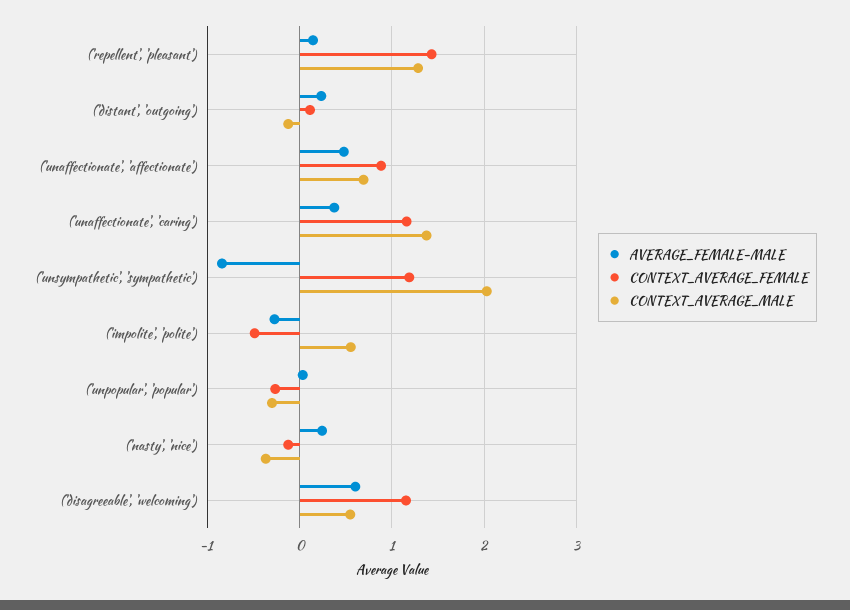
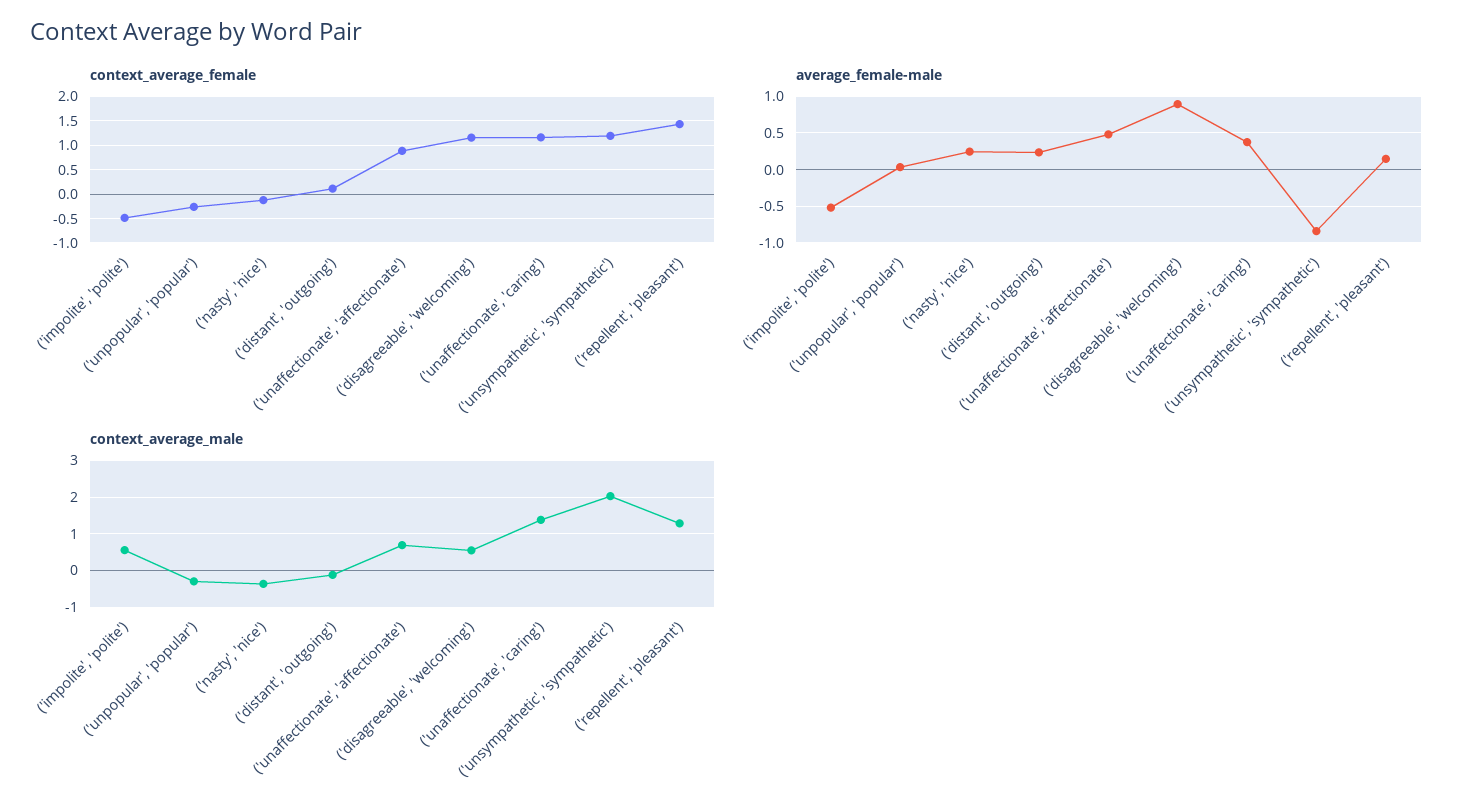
  {
    "AVERAGE_FEMALE-MALE": {
      "('repellent', 'pleasant')": 0.1,
      "('distant', 'outgoing')": 0.2,
      "('unaffectionate', 'affectionate')": 0.5,
      "('unaffectionate', 'caring')": 0.4,
      "('unsympathetic', 'sympathetic')": -0.8,
-     "('impolite', 'polite')": -0.3,
+     "('impolite', 'polite')": -0.5,
      "('unpopular', 'popular')": 0,
      "('nasty', 'nice')": 0.2,
-     "('disagreeable', 'welcoming')": 0.6
+     "('disagreeable', 'welcoming')": 0.9
    },
    "CONTEXT_AVERAGE_FEMALE": {
      "('repellent', 'pleasant')": 1.4,
      "('distant', 'outgoing')": 0.1,
      "('unaffectionate', 'affectionate')": 0.9,
      "('unaffectionate', 'caring')": 1.2,
      "('unsympathetic', 'sympathetic')": 1.2,
      "('impolite', 'polite')": -0.5,
      "('unpopular', 'popular')": -0.3,
      "('nasty', 'nice')": -0.1,
      "('disagreeable', 'welcoming')": 1.2
    },
    "CONTEXT_AVERAGE_MALE": {
      "('repellent', 'pleasant')": 1.3,
      "('distant', 'outgoing')": -0.1,
      "('unaffectionate', 'affectionate')": 0.7,
      "('unaffectionate', 'caring')": 1.4,
      "('unsympathetic', 'sympathetic')": 2,
      "('impolite', 'polite')": 0.6,
      "('unpopular', 'popular')": -0.3,
      "('nasty', 'nice')": -0.4,
      "('disagreeable', 'welcoming')": 0.5
    }
  }

